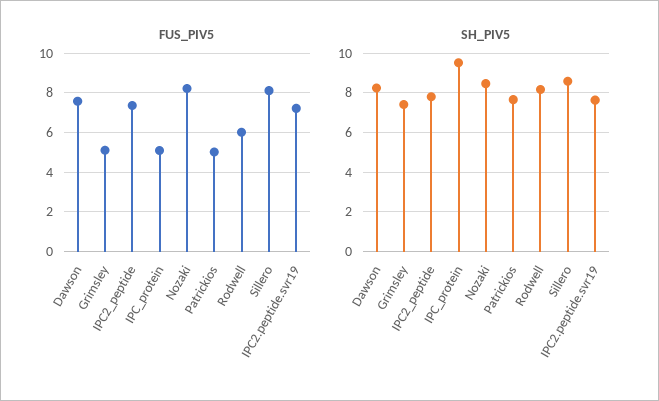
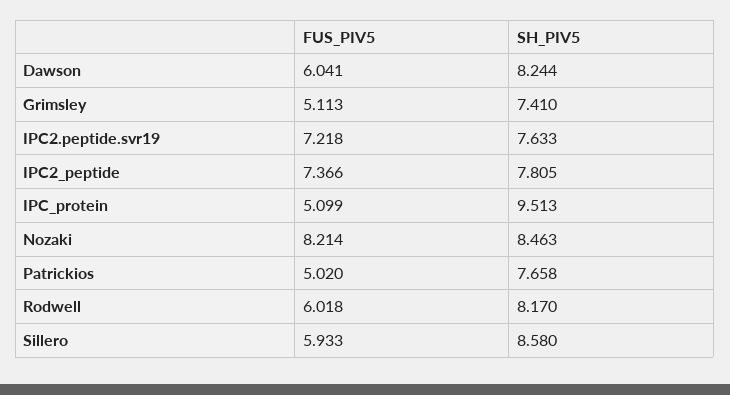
  {
    "FUS_PIV5": {
-     "Dawson": 7.5,
+     "Dawson": 6.041,
      "Grimsley": 5.113,
      "IPC2_peptide": 7.366,
      "IPC_protein": 5.099,
      "Nozaki": 8.214,
      "Patrickios": 5.02,
      "Rodwell": 6.018,
-     "Sillero": 8,
+     "Sillero": 5.933,
      "IPC2.peptide.svr19": 7.218
    },
    "SH_PIV5": {
      "Dawson": 8.244,
      "Grimsley": 7.41,
      "IPC2_peptide": 7.805,
      "IPC_protein": 9.513,
      "Nozaki": 8.463,
      "Patrickios": 7.658,
      "Rodwell": 8.17,
      "Sillero": 8.58,
      "IPC2.peptide.svr19": 7.633
    }
  }

